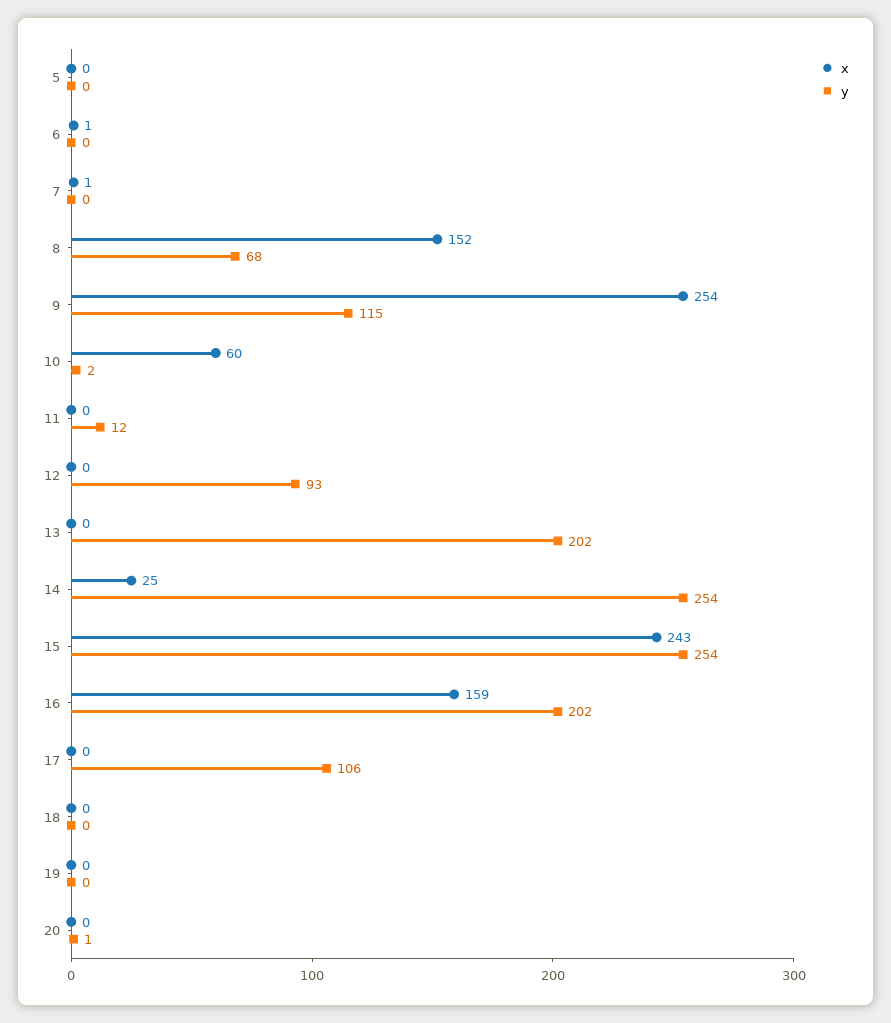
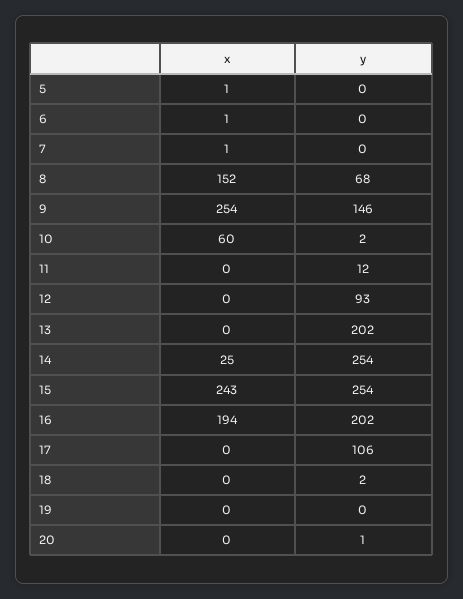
  {
    "x": {
-     "5": 0,
+     "5": 1,
      "6": 1,
      "7": 1,
      "8": 152,
      "9": 254,
      "10": 60,
      "11": 0,
      "12": 0,
      "13": 0,
      "14": 25,
      "15": 243,
-     "16": 159,
+     "16": 194,
      "17": 0,
      "18": 0,
      "19": 0,
      "20": 0
    },
    "y": {
      "5": 0,
      "6": 0,
      "7": 0,
      "8": 68,
-     "9": 115,
+     "9": 146,
      "10": 2,
      "11": 12,
      "12": 93,
      "13": 202,
      "14": 254,
      "15": 254,
      "16": 202,
      "17": 106,
-     "18": 0,
+     "18": 2,
      "19": 0,
      "20": 1
    }
  }

